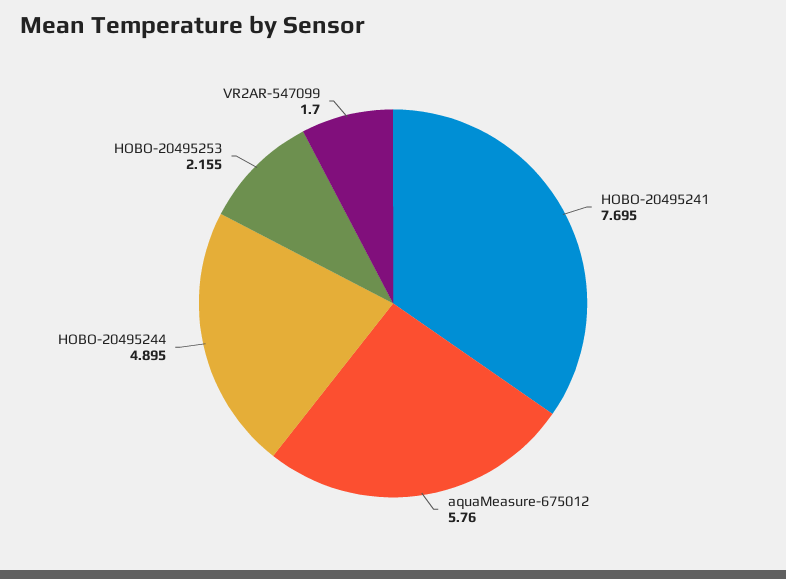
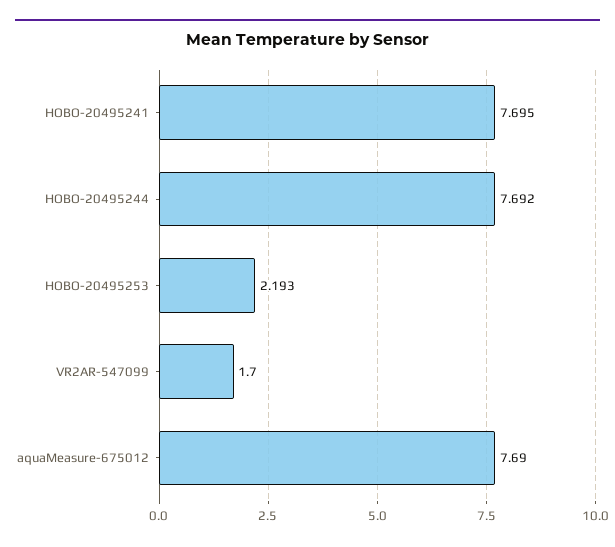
  {
    "HOBO-20495241": 7.695,
-   "aquaMeasure-675012": 5.76,
+   "aquaMeasure-675012": 7.69,
-   "HOBO-20495244": 4.895,
+   "HOBO-20495244": 7.692,
-   "HOBO-20495253": 2.155,
+   "HOBO-20495253": 2.193,
    "VR2AR-547099": 1.7
  }

